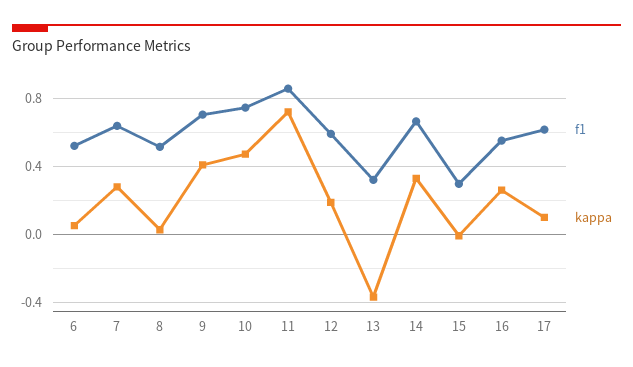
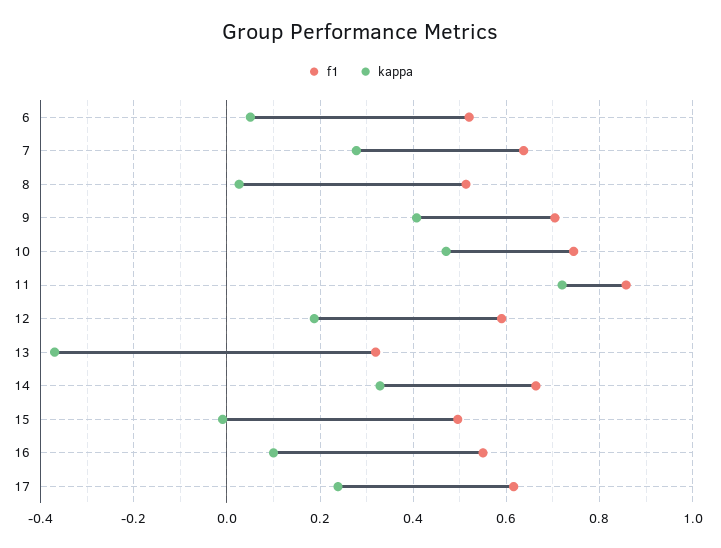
  {
    "f1": {
      "6": 0.52,
      "7": 0.64,
      "8": 0.52,
      "9": 0.7,
      "10": 0.74,
      "11": 0.86,
      "12": 0.6,
      "13": 0.32,
      "14": 0.66,
-     "15": 0.3,
+     "15": 0.5,
      "16": 0.56,
      "17": 0.62
    },
    "kappa": {
      "6": 0.06,
      "7": 0.28,
      "8": 0.02,
      "9": 0.4,
      "10": 0.48,
      "11": 0.72,
      "12": 0.18,
      "13": -0.36,
      "14": 0.32,
      "15": 0,
-     "16": 0.25,
+     "16": 0.1,
-     "17": 0.1
+     "17": 0.24
    }
  }

